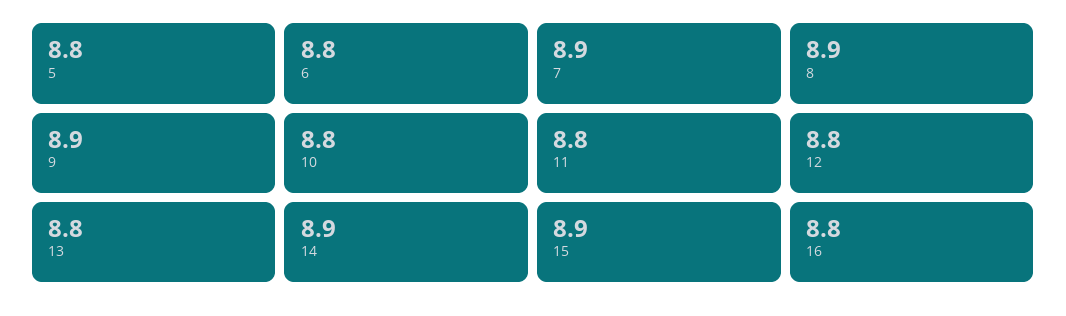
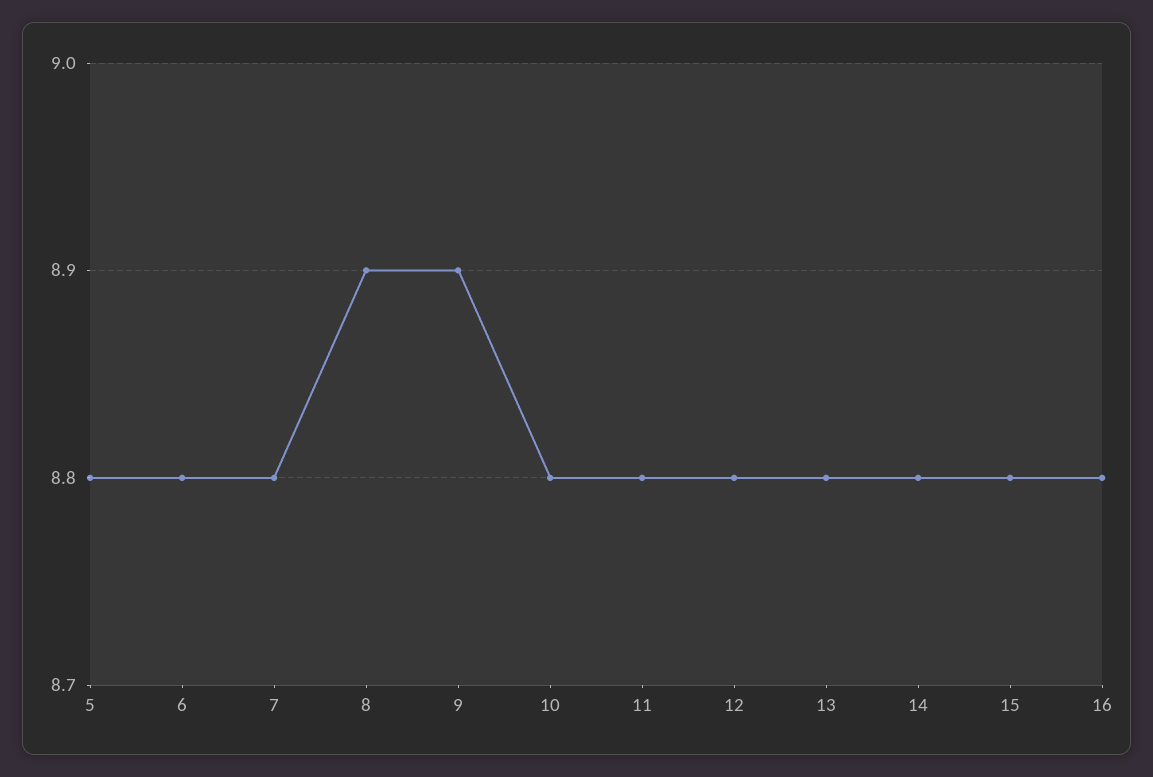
  {
    "5": 8.8,
    "6": 8.8,
-   "7": 8.9,
+   "7": 8.8,
    "8": 8.9,
    "9": 8.9,
    "10": 8.8,
    "11": 8.8,
    "12": 8.8,
    "13": 8.8,
-   "14": 8.9,
+   "14": 8.8,
-   "15": 8.9,
+   "15": 8.8,
    "16": 8.8
  }

